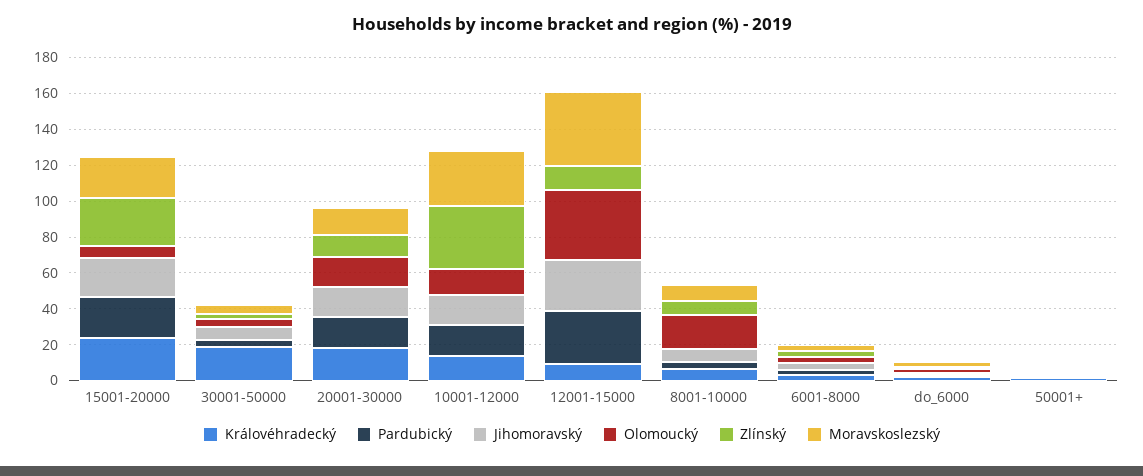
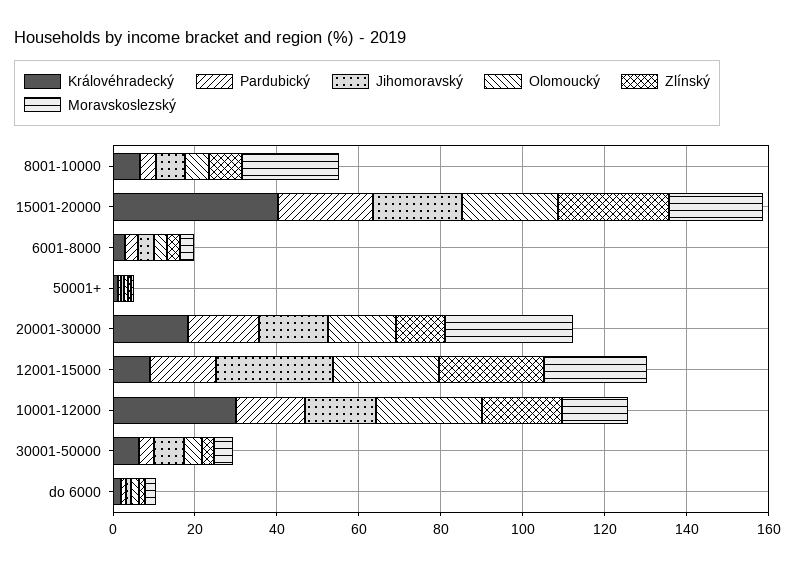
  {
    "Královéhradecký": {
-     "15001-20000": 25,
+     "15001-20000": 40,
-     "30001-50000": 20,
+     "30001-50000": 5,
      "20001-30000": 20,
-     "10001-12000": 15,
+     "10001-12000": 30,
      "12001-15000": 10,
      "8001-10000": 5,
      "6001-8000": 5,
      "do_6000": 0,
      "50001+": 0
    },
    "Pardubický": {
      "15001-20000": 25,
      "30001-50000": 5,
      "20001-30000": 15,
      "10001-12000": 15,
-     "12001-15000": 30,
+     "12001-15000": 15,
      "8001-10000": 5,
      "6001-8000": 5,
      "do_6000": 0,
      "50001+": 0
    },
    "Jihomoravský": {
      "15001-20000": 20,
      "30001-50000": 5,
      "20001-30000": 15,
      "10001-12000": 15,
      "12001-15000": 30,
      "8001-10000": 5,
      "6001-8000": 5,
      "do_6000": 0,
      "50001+": 0
    },
    "Olomoucký": {
-     "15001-20000": 5,
+     "15001-20000": 25,
      "30001-50000": 5,
      "20001-30000": 15,
-     "10001-12000": 15,
+     "10001-12000": 25,
-     "12001-15000": 40,
+     "12001-15000": 25,
-     "8001-10000": 20,
+     "8001-10000": 5,
      "6001-8000": 5,
      "do_6000": 0,
      "50001+": 0
    },
    "Zlínský": {
      "15001-20000": 25,
      "30001-50000": 5,
      "20001-30000": 10,
-     "10001-12000": 35,
+     "10001-12000": 20,
-     "12001-15000": 15,
+     "12001-15000": 25,
      "8001-10000": 10,
      "6001-8000": 5,
      "do_6000": 0,
      "50001+": 0
    },
    "Moravskoslezský": {
      "15001-20000": 25,
      "30001-50000": 5,
-     "20001-30000": 15,
+     "20001-30000": 30,
-     "10001-12000": 30,
+     "10001-12000": 15,
-     "12001-15000": 40,
+     "12001-15000": 25,
-     "8001-10000": 10,
+     "8001-10000": 25,
      "6001-8000": 5,
      "do_6000": 5,
      "50001+": 0
    }
  }

